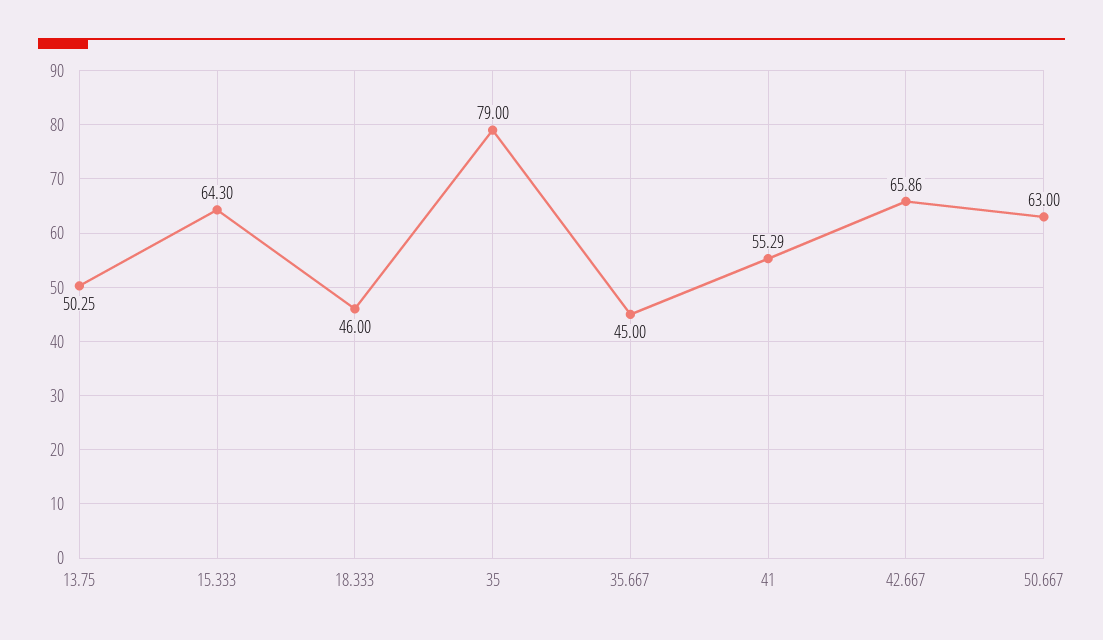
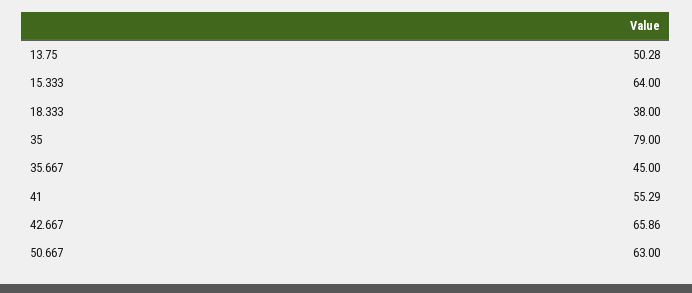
  {
-   "13.75": 50.25,
+   "13.75": 50.28,
-   "15.333": 64.3,
+   "15.333": 64,
-   "18.333": 46,
+   "18.333": 38,
    "35": 79,
    "35.667": 45,
    "41": 55.29,
    "42.667": 65.86,
    "50.667": 63
  }

